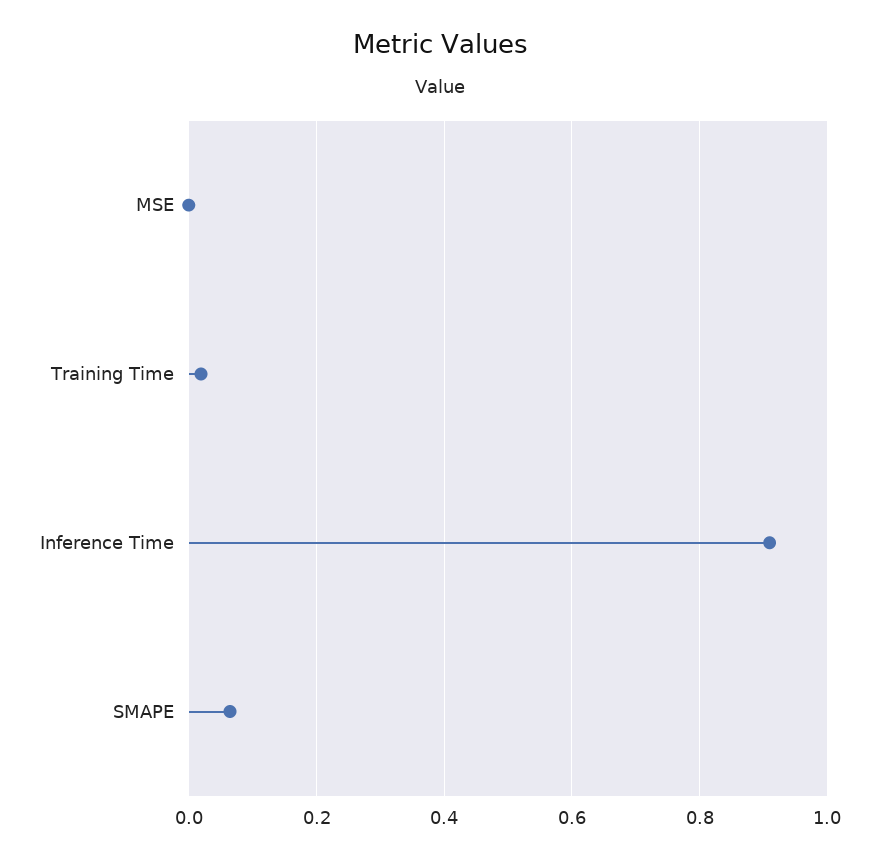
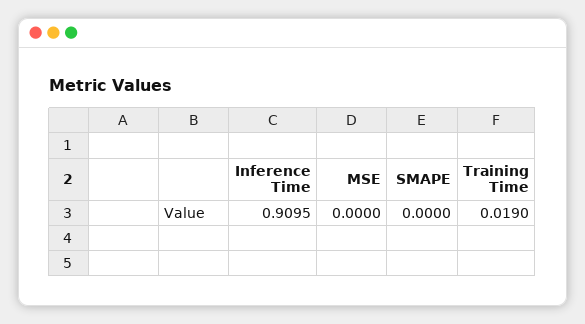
  {
    "MSE": 0,
    "Training Time": 0.019,
    "Inference Time": 0.9095,
-   "SMAPE": 0.06
+   "SMAPE": 0
  }

